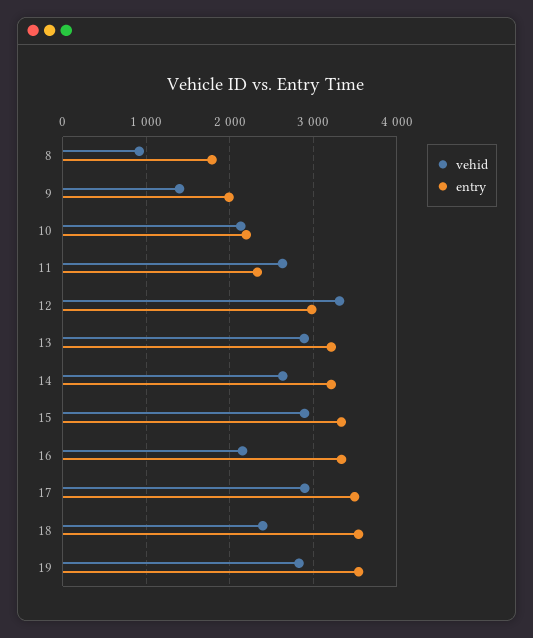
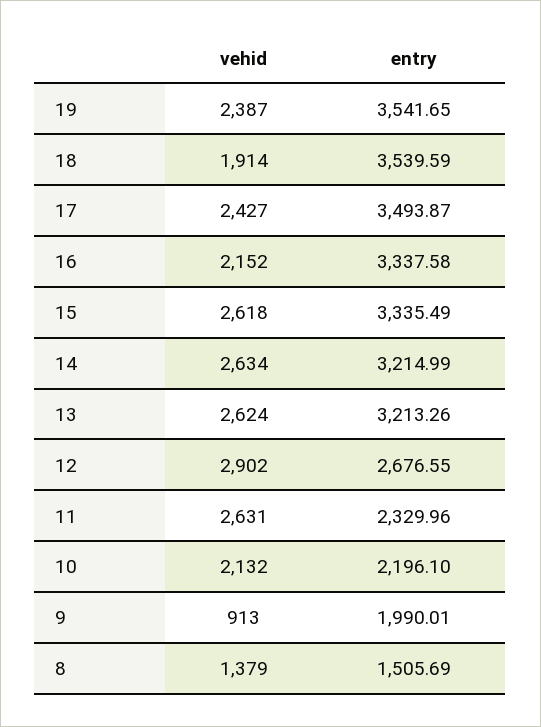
  {
    "vehid": {
-     "8": 900,
+     "8": 1379,
-     "9": 1400,
+     "9": 913,
      "10": 2132,
      "11": 2631,
-     "12": 3300,
+     "12": 2902,
-     "13": 2900,
+     "13": 2624,
      "14": 2634,
-     "15": 2900,
+     "15": 2618,
      "16": 2152,
-     "17": 2900,
+     "17": 2427,
-     "18": 2400,
+     "18": 1914,
-     "19": 2800
+     "19": 2387
    },
    "entry": {
-     "8": 1800,
+     "8": 1505.69,
      "9": 1990.01,
      "10": 2196.1,
      "11": 2329.96,
-     "12": 3000,
+     "12": 2676.55,
      "13": 3213.26,
      "14": 3214.99,
      "15": 3335.49,
      "16": 3337.58,
      "17": 3493.87,
      "18": 3539.59,
      "19": 3541.65
    }
  }

